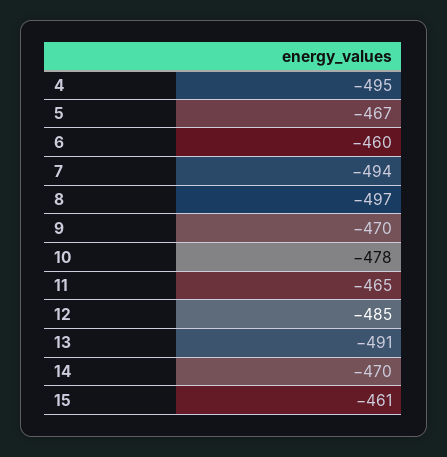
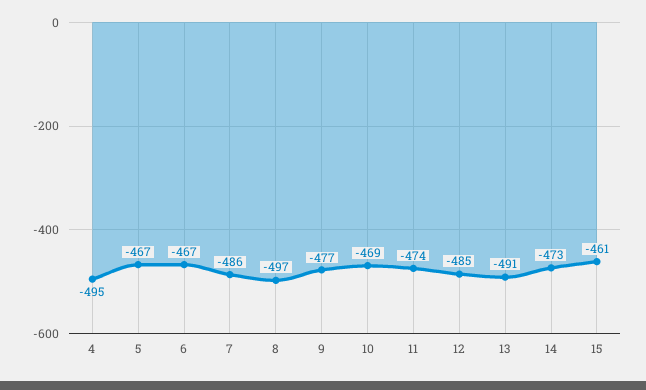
  {
    "4": -495,
    "5": -467,
-   "6": -460,
+   "6": -467,
-   "7": -494,
+   "7": -486,
    "8": -497,
-   "9": -470,
+   "9": -477,
-   "10": -478,
+   "10": -469,
-   "11": -465,
+   "11": -474,
    "12": -485,
    "13": -491,
-   "14": -470,
+   "14": -473,
    "15": -461
  }

